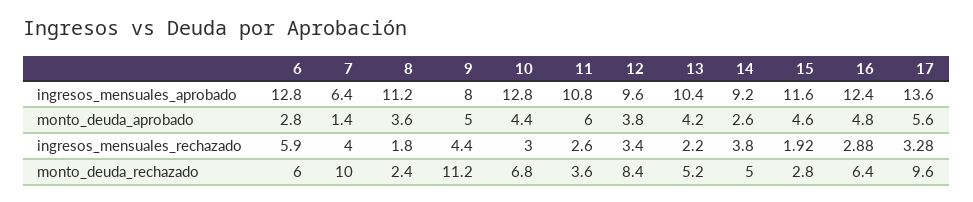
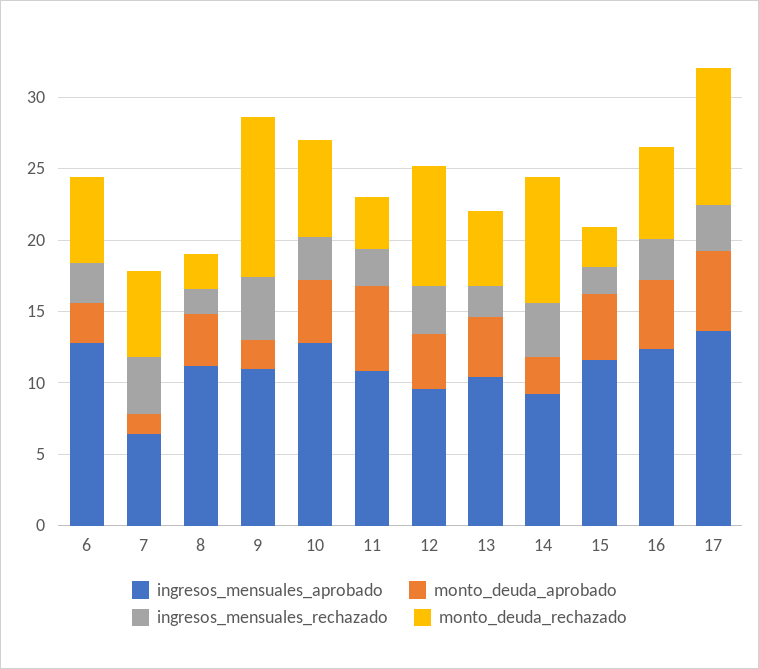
  {
    "ingresos_mensuales_aprobado": {
      "6": 12.8,
      "7": 6.4,
      "8": 11.2,
-     "9": 8,
+     "9": 11,
      "10": 12.8,
      "11": 10.8,
      "12": 9.6,
      "13": 10.4,
      "14": 9.2,
      "15": 11.6,
      "16": 12.4,
      "17": 13.6
    },
    "monto_deuda_aprobado": {
      "6": 2.8,
      "7": 1.4,
      "8": 3.6,
-     "9": 5,
+     "9": 2,
      "10": 4.4,
      "11": 6,
      "12": 3.8,
      "13": 4.2,
      "14": 2.6,
      "15": 4.6,
      "16": 4.8,
      "17": 5.6
    },
    "ingresos_mensuales_rechazado": {
-     "6": 5.9,
+     "6": 3,
      "7": 4,
      "8": 1.8,
      "9": 4.4,
      "10": 3,
      "11": 2.6,
      "12": 3.4,
      "13": 2.2,
      "14": 3.8,
      "15": 1.92,
      "16": 2.88,
      "17": 3.28
    },
    "monto_deuda_rechazado": {
      "6": 6,
-     "7": 10,
+     "7": 6,
      "8": 2.4,
      "9": 11.2,
      "10": 6.8,
      "11": 3.6,
      "12": 8.4,
      "13": 5.2,
-     "14": 5,
+     "14": 9,
      "15": 2.8,
      "16": 6.4,
      "17": 9.6
    }
  }

